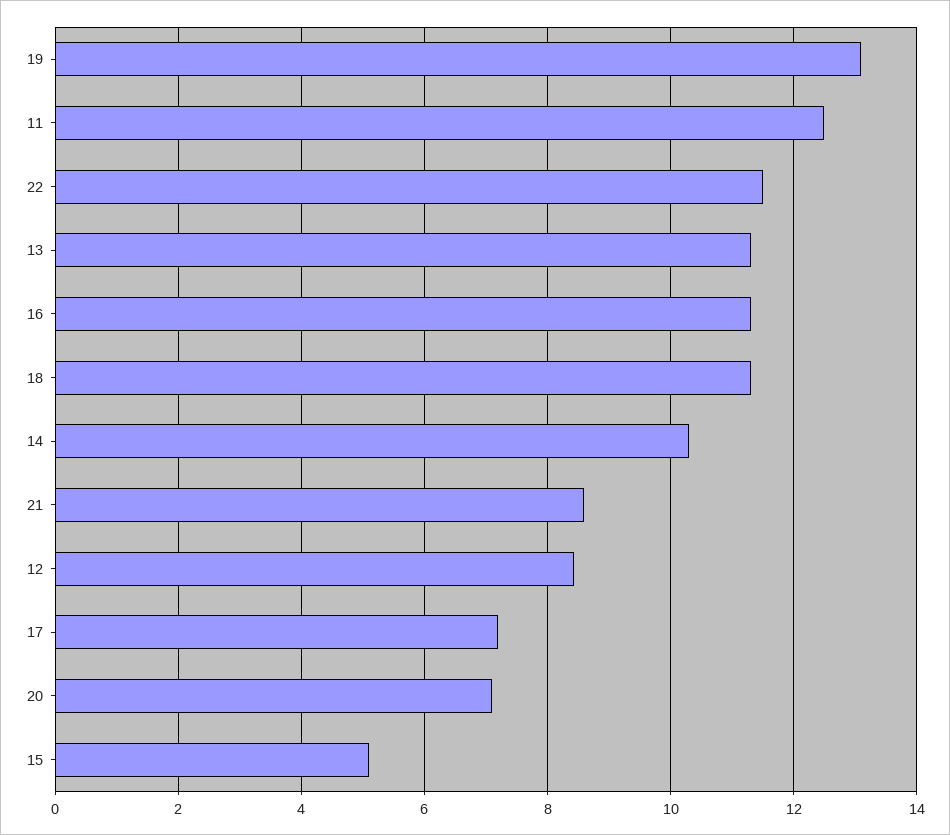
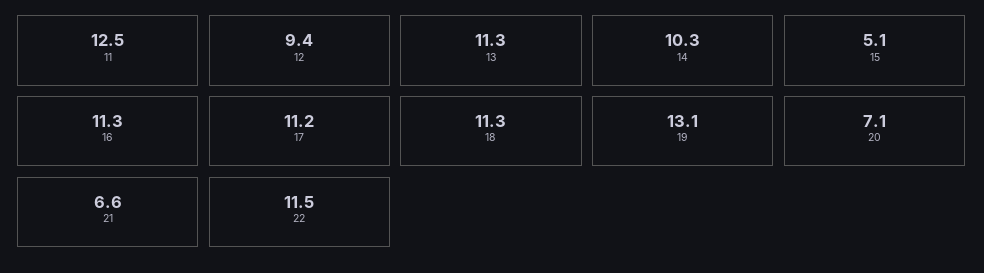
  {
    "19": 13.1,
    "11": 12.5,
    "22": 11.5,
    "13": 11.3,
    "16": 11.3,
    "18": 11.3,
    "14": 10.3,
-   "21": 8.6,
+   "21": 6.6,
-   "12": 8.4,
+   "12": 9.4,
-   "17": 7.2,
+   "17": 11.2,
    "20": 7.1,
    "15": 5.1
  }

